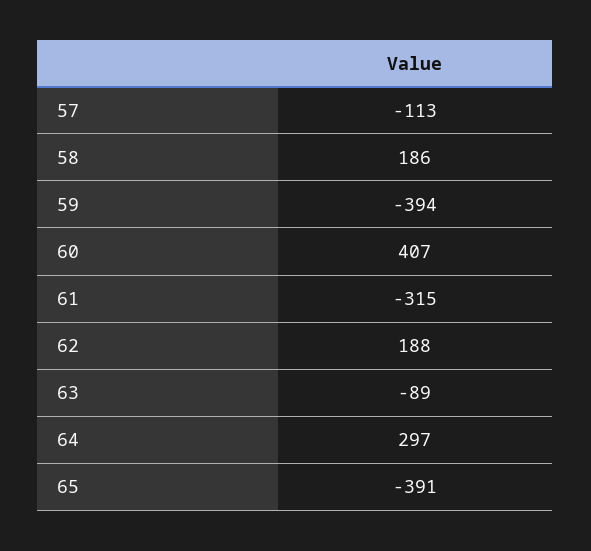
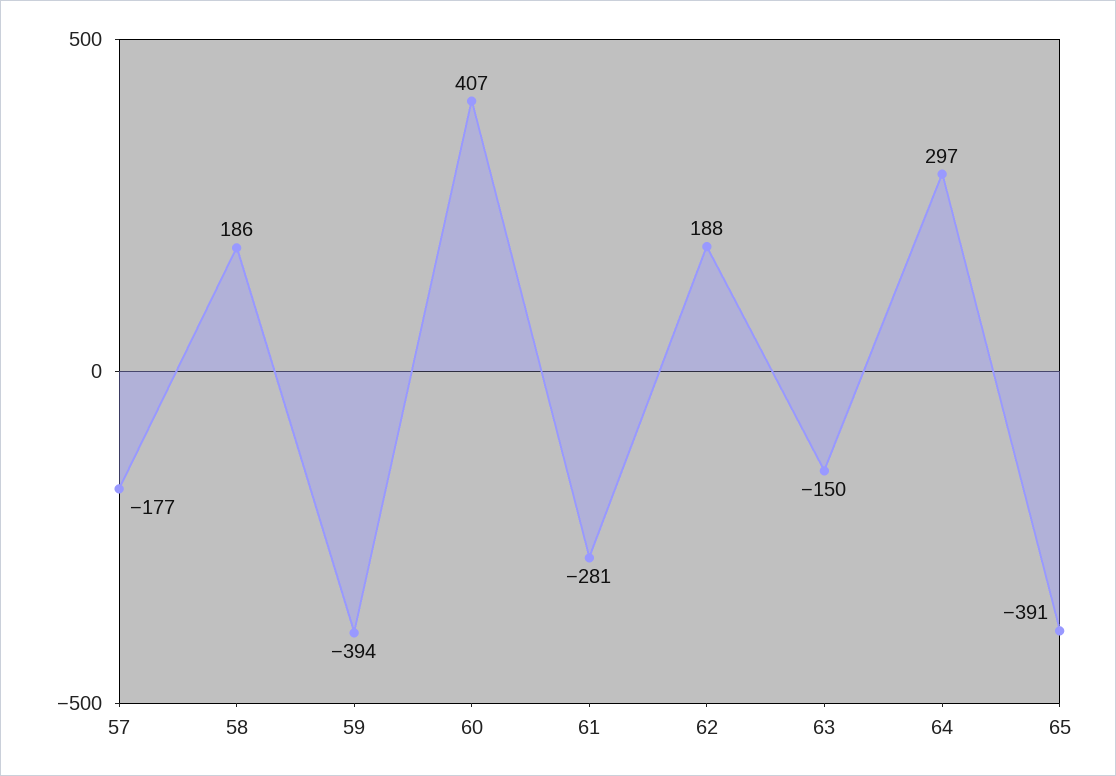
  {
-   "57": -113,
+   "57": -177,
    "58": 186,
    "59": -394,
    "60": 407,
-   "61": -315,
+   "61": -281,
    "62": 188,
-   "63": -89,
+   "63": -150,
    "64": 297,
    "65": -391
  }

